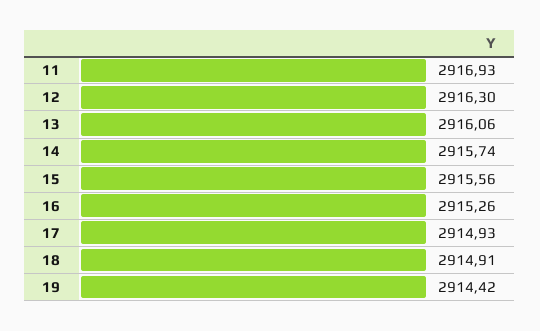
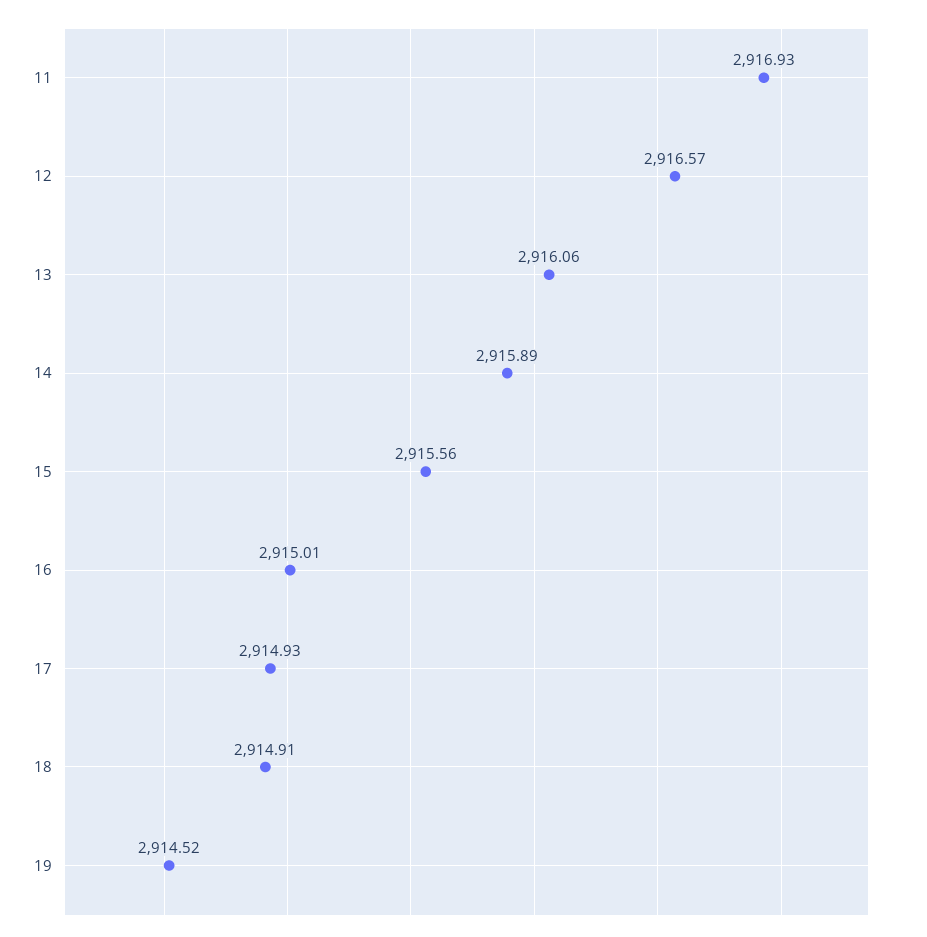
  {
    "11": 2916.93,
-   "12": 2916.3,
+   "12": 2916.57,
    "13": 2916.06,
-   "14": 2915.74,
+   "14": 2915.89,
    "15": 2915.56,
-   "16": 2915.26,
+   "16": 2915.01,
    "17": 2914.93,
    "18": 2914.91,
-   "19": 2914.42
+   "19": 2914.52
  }

